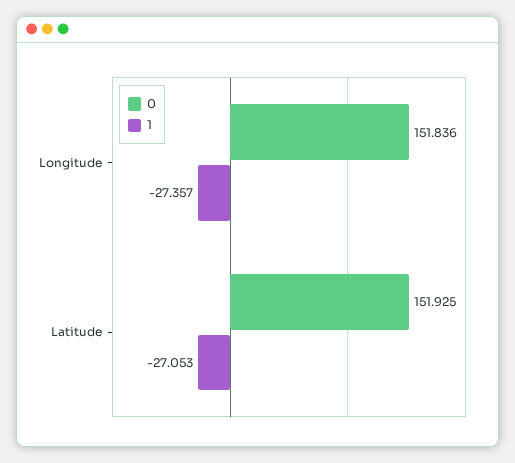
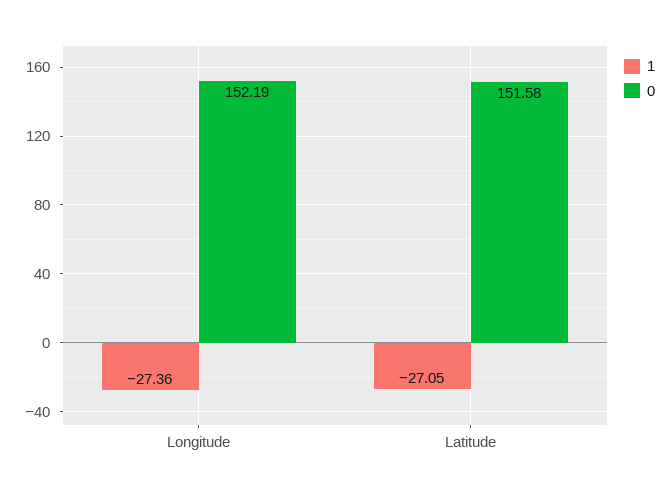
  {
    "0": {
-     "Longitude": 151.836,
+     "Longitude": 152.19,
-     "Latitude": 151.925
+     "Latitude": 151.58
    },
    "1": {
      "Longitude": -27.357,
      "Latitude": -27.053
    }
  }

